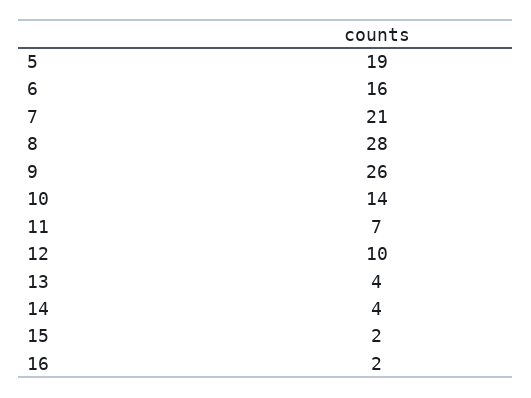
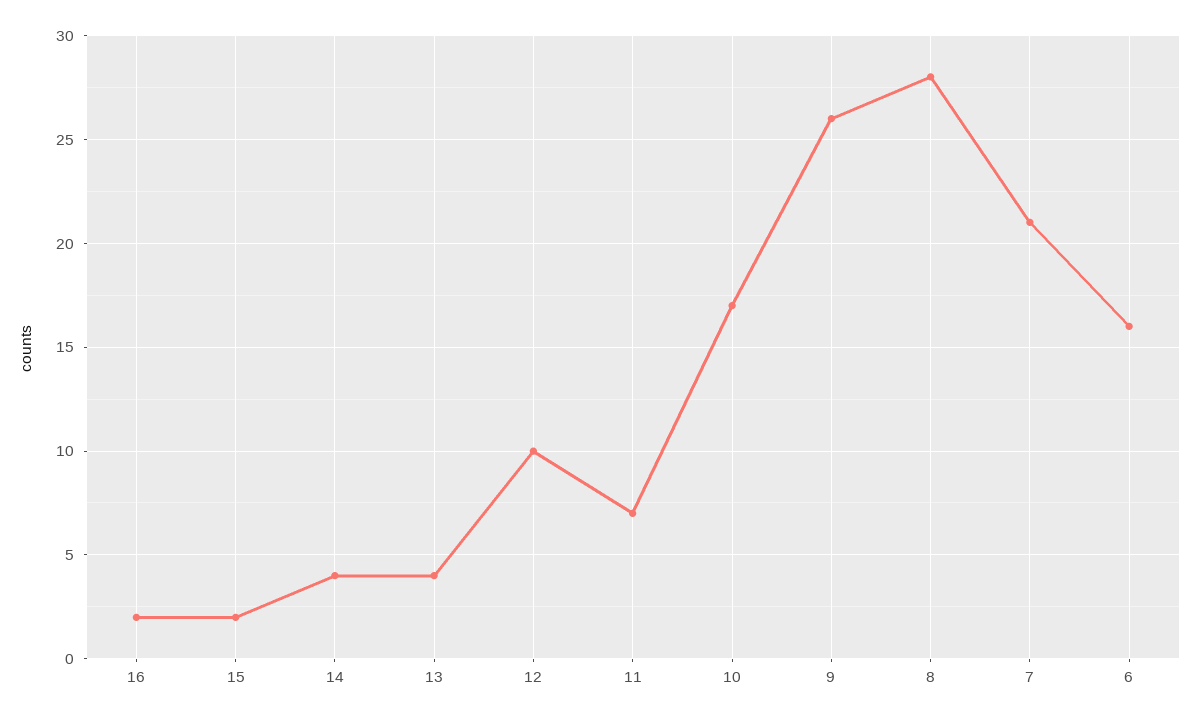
  {
-   "5": 19,
    "6": 16,
    "7": 21,
    "8": 28,
    "9": 26,
-   "10": 14,
+   "10": 17,
    "11": 7,
    "12": 10,
    "13": 4,
    "14": 4,
    "15": 2,
    "16": 2
  }

